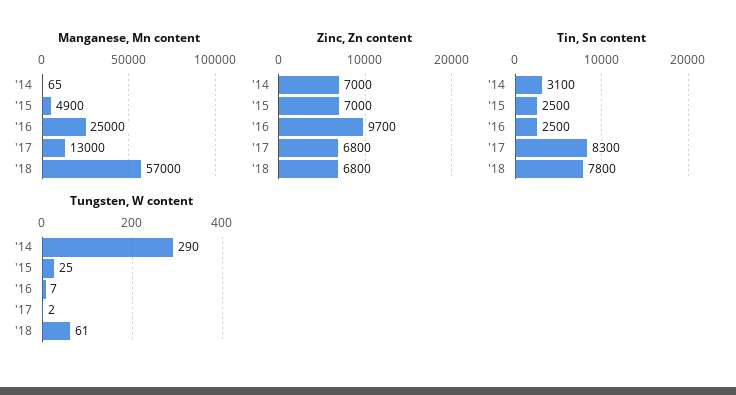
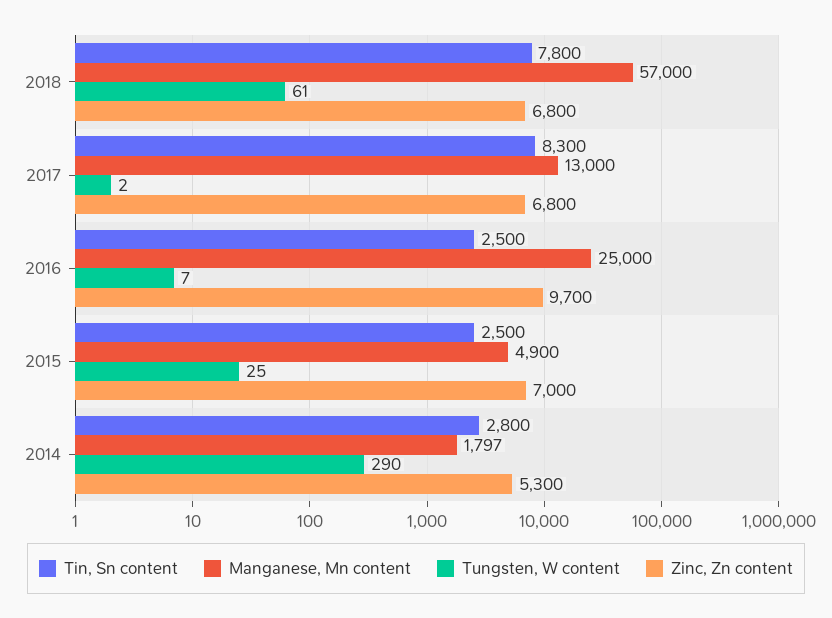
  {
    "Manganese, Mn content": {
-     "'14": 65,
+     "'14": 1797,
      "'15": 4900,
      "'16": 25000,
      "'17": 13000,
      "'18": 57000
    },
    "Zinc, Zn content": {
-     "'14": 7000,
+     "'14": 5300,
      "'15": 7000,
      "'16": 9700,
      "'17": 6800,
      "'18": 6800
    },
    "Tin, Sn content": {
-     "'14": 3100,
+     "'14": 2800,
      "'15": 2500,
      "'16": 2500,
      "'17": 8300,
      "'18": 7800
    },
    "Tungsten, W content": {
      "'14": 290,
      "'15": 25,
      "'16": 7,
      "'17": 2,
      "'18": 61
    }
  }

